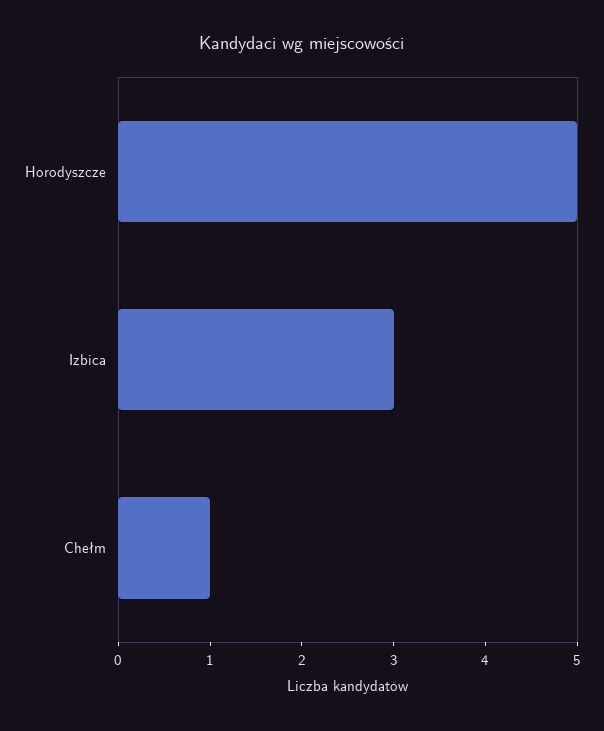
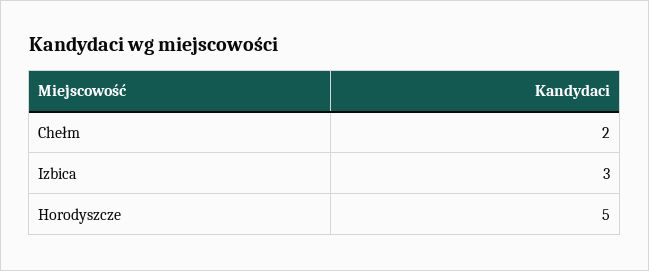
  {
    "Horodyszcze": 5,
    "Izbica": 3,
-   "Chełm": 1
+   "Chełm": 2
  }

